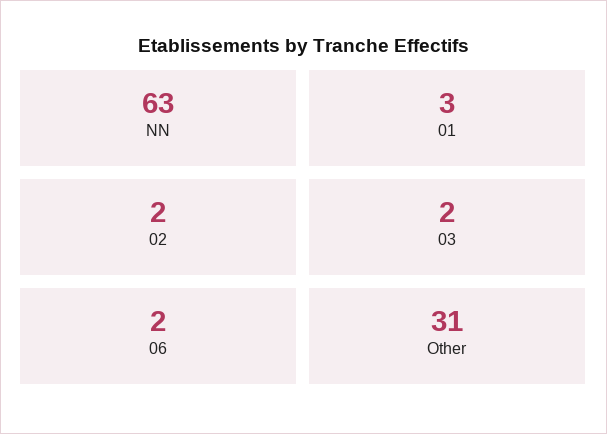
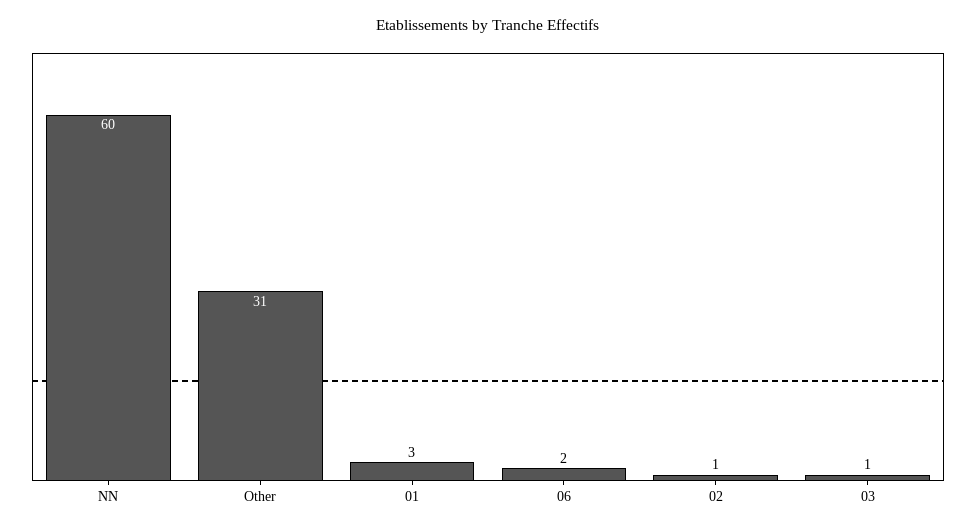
  {
-   "NN": 63,
+   "NN": 60,
    "01": 3,
-   "02": 2,
+   "02": 1,
-   "03": 2,
+   "03": 1,
    "06": 2,
    "Other": 31
  }

